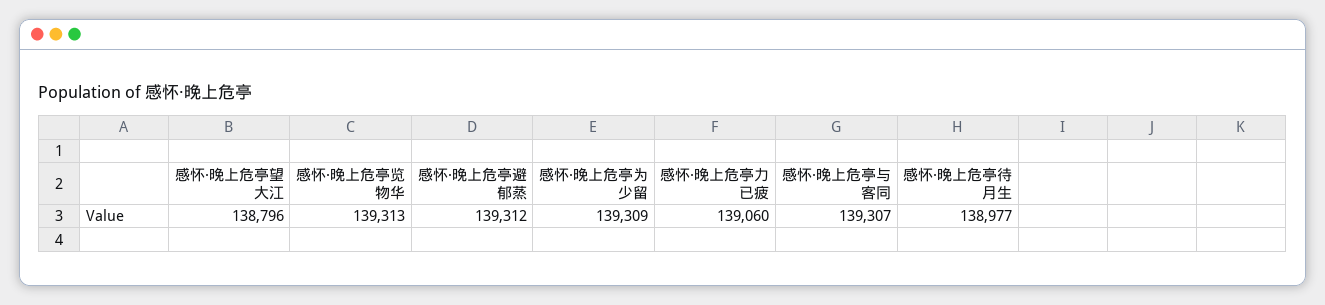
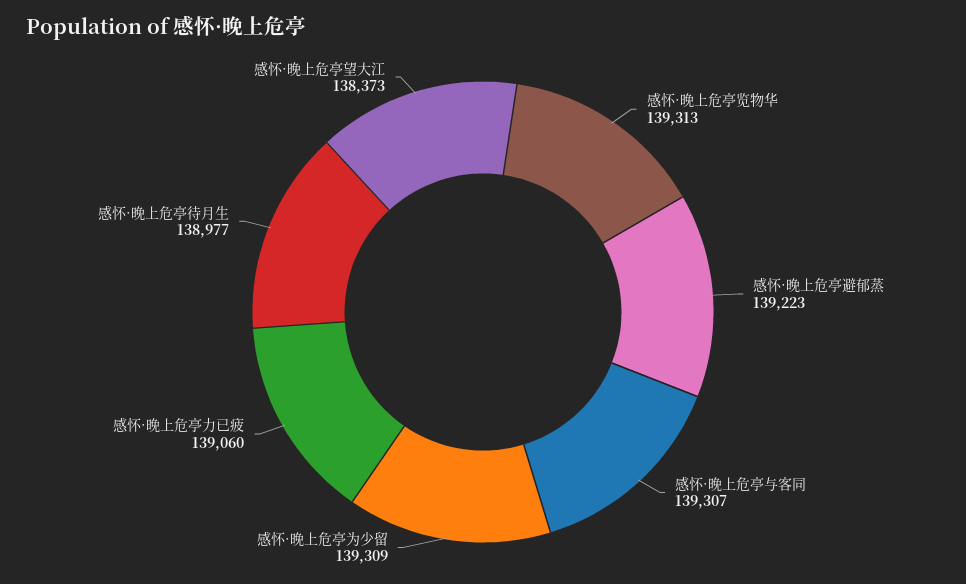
  {
-   "感怀·晚上危亭望大江": 138796,
+   "感怀·晚上危亭望大江": 138373,
    "感怀·晚上危亭览物华": 139313,
-   "感怀·晚上危亭避郁蒸": 139312,
+   "感怀·晚上危亭避郁蒸": 139223,
    "感怀·晚上危亭为少留": 139309,
    "感怀·晚上危亭力已疲": 139060,
    "感怀·晚上危亭与客同": 139307,
    "感怀·晚上危亭待月生": 138977
  }

